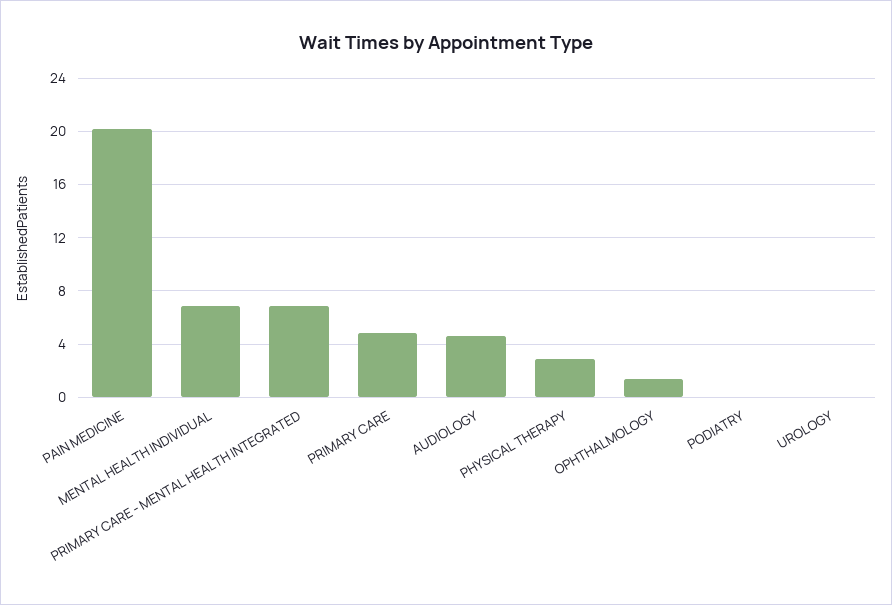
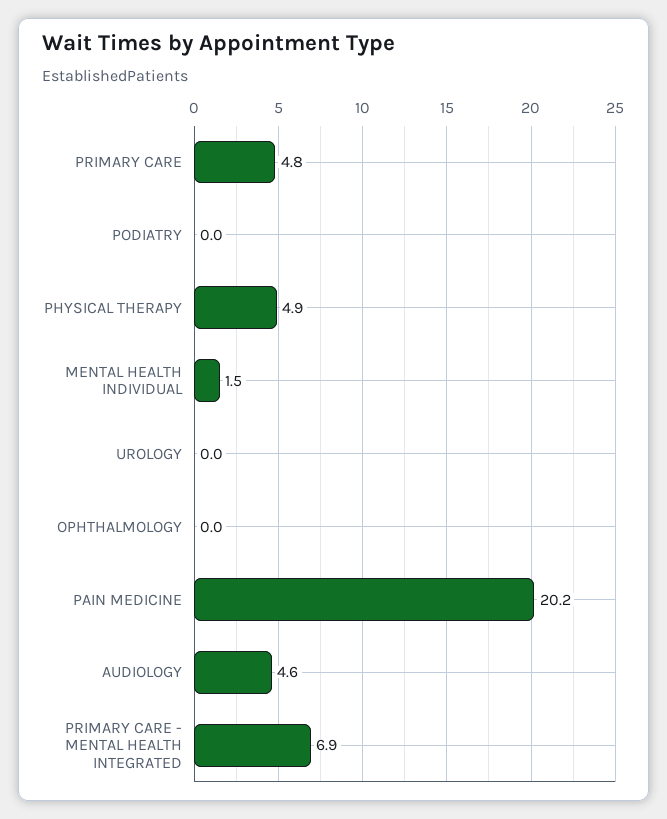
  {
    "PAIN MEDICINE": 20.2,
-   "MENTAL HEALTH INDIVIDUAL": 7,
+   "MENTAL HEALTH INDIVIDUAL": 1.5,
    "PRIMARY CARE - MENTAL HEALTH INTEGRATED": 6.9,
    "PRIMARY CARE": 4.8,
    "AUDIOLOGY": 4.6,
-   "PHYSICAL THERAPY": 3,
+   "PHYSICAL THERAPY": 4.9,
-   "OPHTHALMOLOGY": 1.5,
+   "OPHTHALMOLOGY": 0,
    "PODIATRY": 0,
    "UROLOGY": 0
  }

